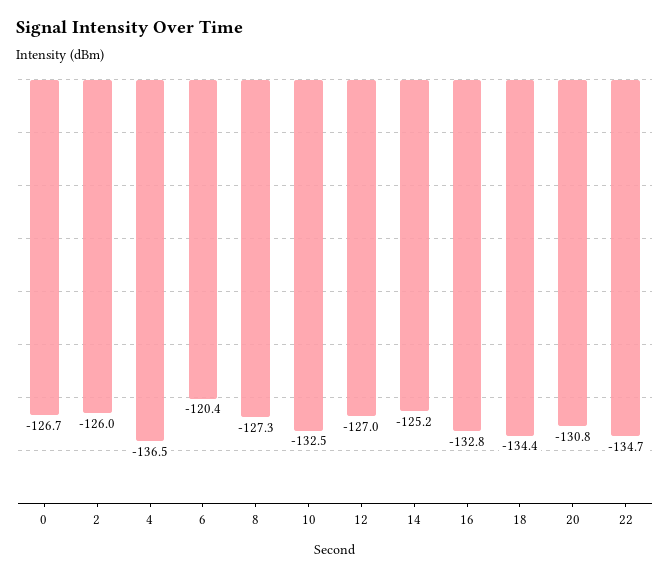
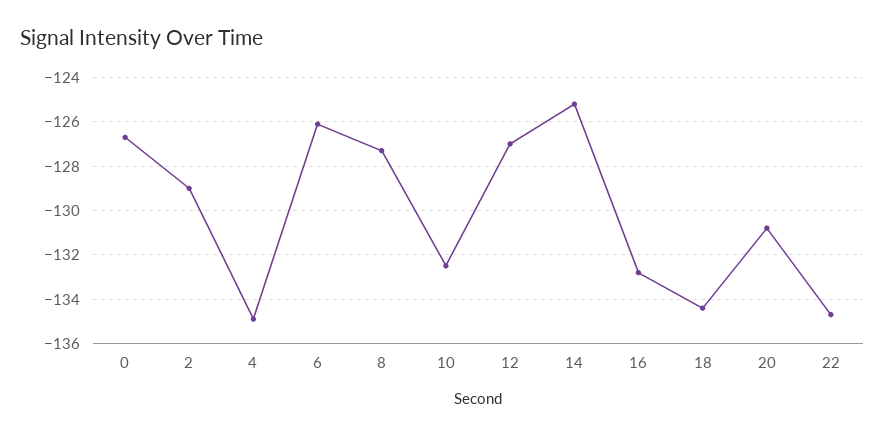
  {
    "0": -126.7,
-   "2": -126,
+   "2": -129,
-   "4": -136.5,
+   "4": -135,
-   "6": -120.4,
+   "6": -126,
    "8": -127.3,
    "10": -132.5,
    "12": -127,
    "14": -125.2,
    "16": -132.8,
    "18": -134.4,
    "20": -130.8,
    "22": -134.7
  }

